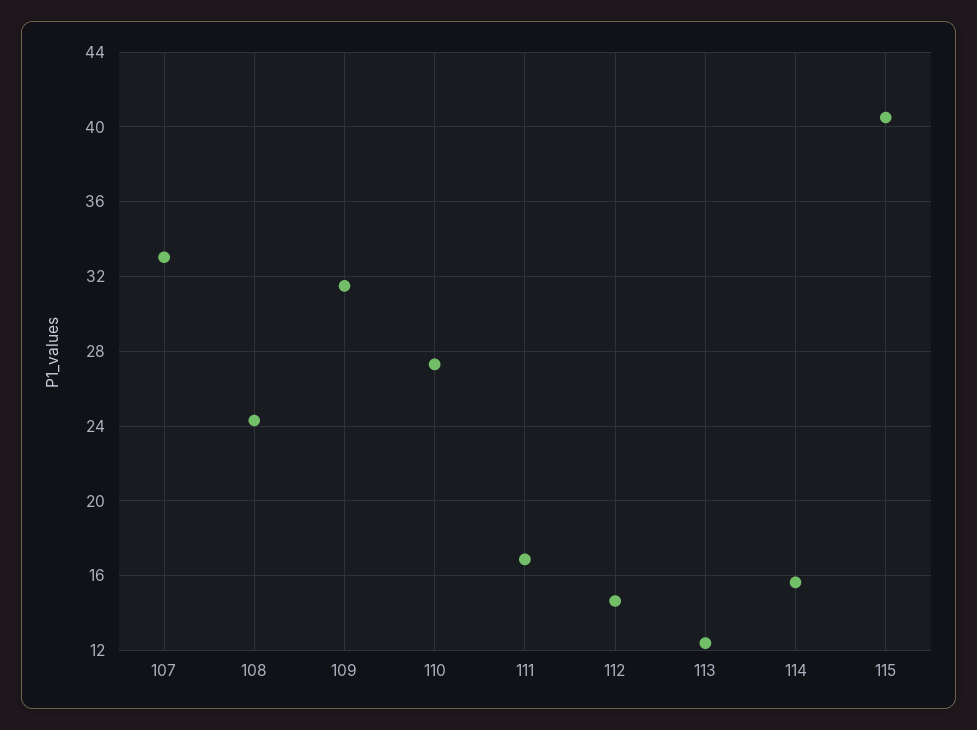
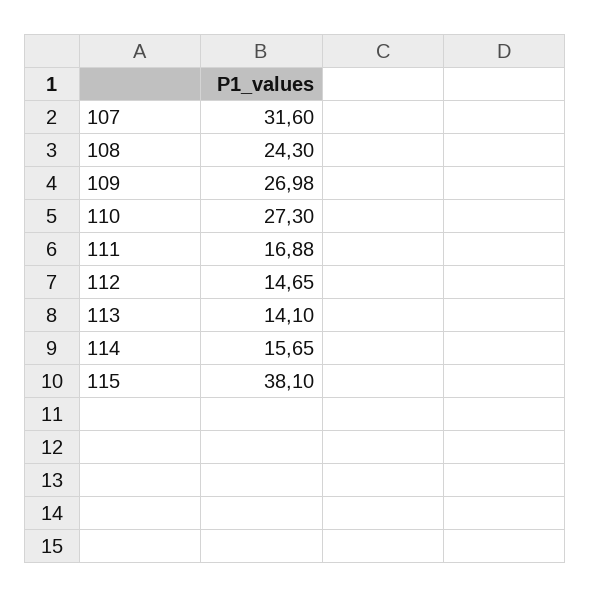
  {
-   "107": 33,
+   "107": 31.6,
    "108": 24.3,
-   "109": 31.5,
+   "109": 26.98,
    "110": 27.3,
    "111": 16.88,
    "112": 14.65,
-   "113": 12.5,
+   "113": 14.1,
    "114": 15.65,
-   "115": 40.5
+   "115": 38.1
  }

